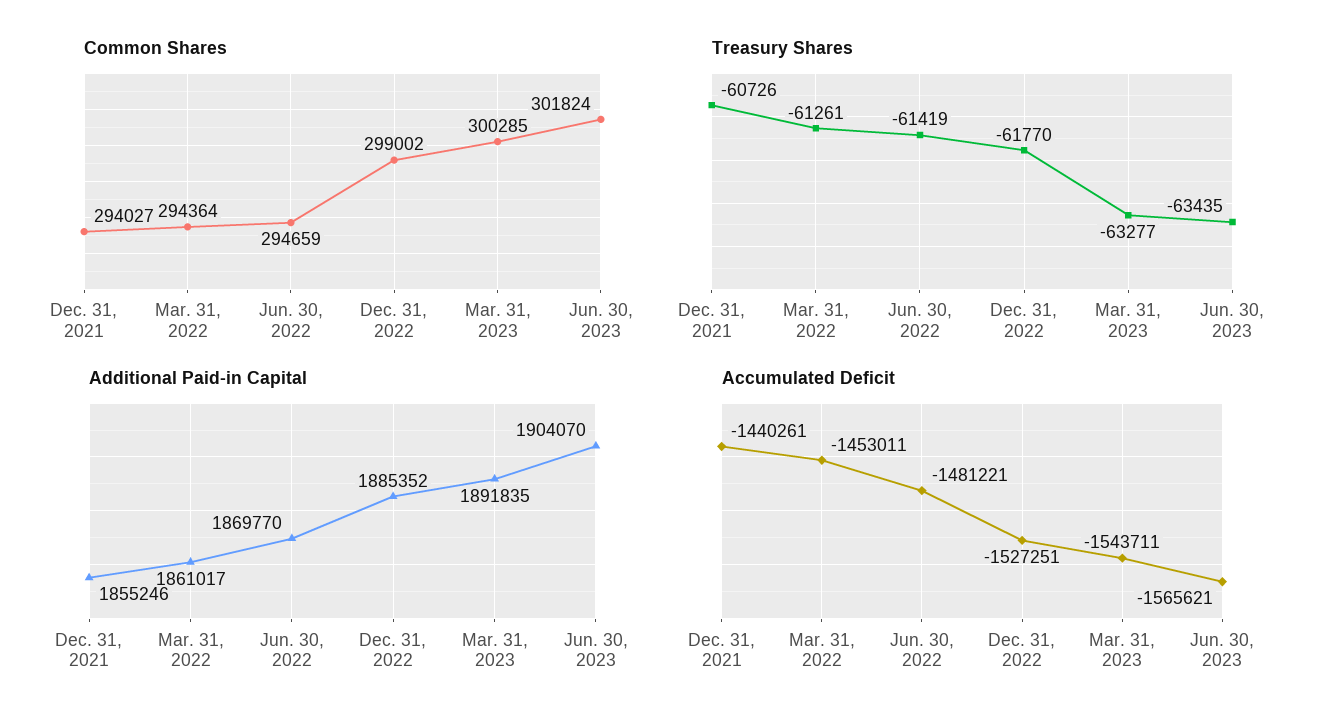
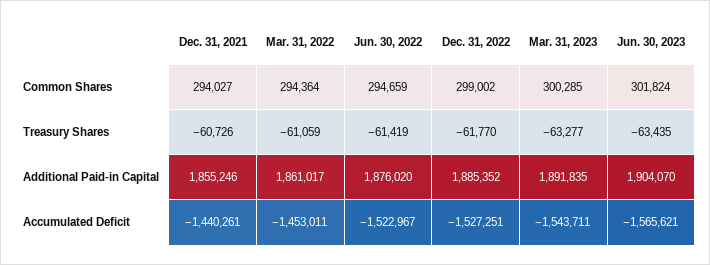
  {
    "Common Shares": {
      "Dec. 31, 2021": 294027,
      "Mar. 31, 2022": 294364,
      "Jun. 30, 2022": 294659,
      "Dec. 31, 2022": 299002,
      "Mar. 31, 2023": 300285,
      "Jun. 30, 2023": 301824
    },
    "Treasury Shares": {
      "Dec. 31, 2021": -60726,
-     "Mar. 31, 2022": -61261,
+     "Mar. 31, 2022": -61059,
      "Jun. 30, 2022": -61419,
      "Dec. 31, 2022": -61770,
      "Mar. 31, 2023": -63277,
      "Jun. 30, 2023": -63435
    },
    "Additional Paid-in Capital": {
      "Dec. 31, 2021": 1855246,
      "Mar. 31, 2022": 1861017,
-     "Jun. 30, 2022": 1869770,
+     "Jun. 30, 2022": 1876020,
      "Dec. 31, 2022": 1885352,
      "Mar. 31, 2023": 1891835,
      "Jun. 30, 2023": 1904070
    },
    "Accumulated Deficit": {
      "Dec. 31, 2021": -1440261,
      "Mar. 31, 2022": -1453011,
-     "Jun. 30, 2022": -1481221,
+     "Jun. 30, 2022": -1522967,
      "Dec. 31, 2022": -1527251,
      "Mar. 31, 2023": -1543711,
      "Jun. 30, 2023": -1565621
    }
  }

